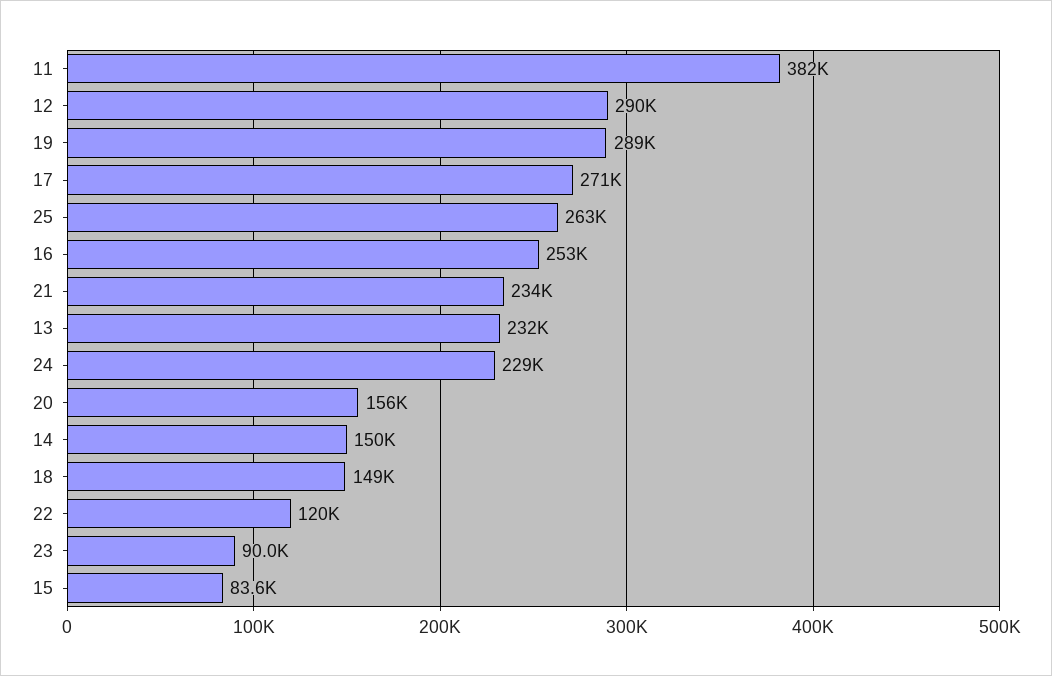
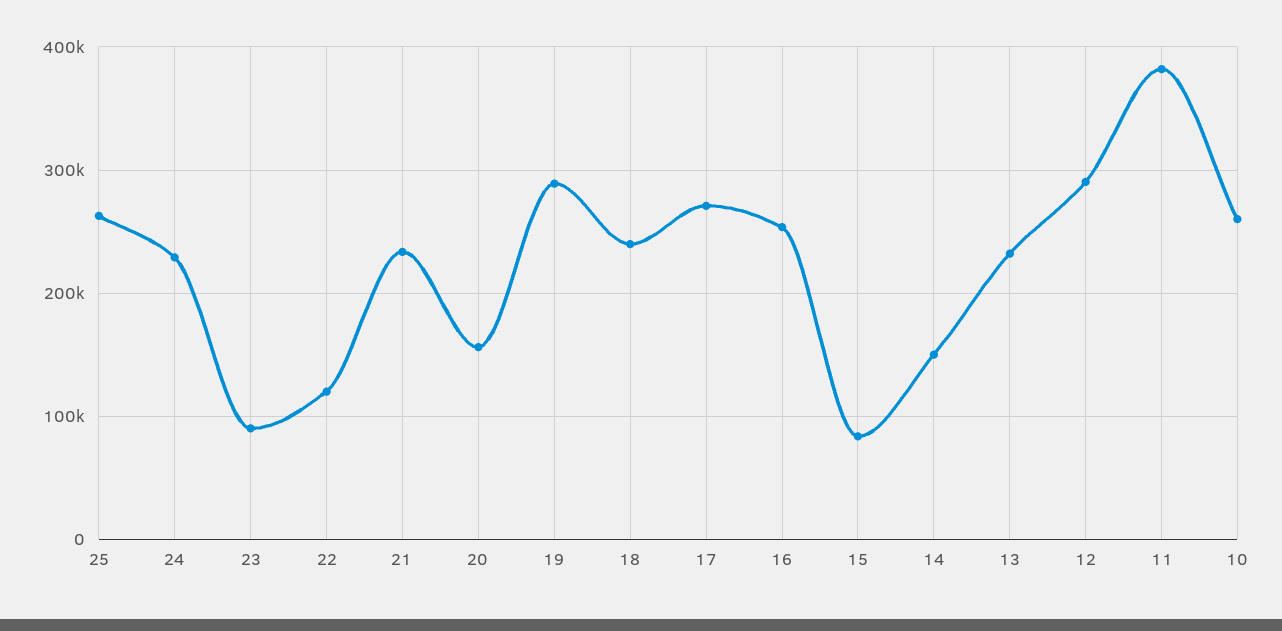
  {
    "11": 382000,
    "12": 290000,
    "19": 289000,
    "17": 271000,
    "25": 263000,
    "16": 253000,
    "21": 234000,
    "13": 232000,
    "24": 229000,
    "20": 156000,
    "14": 150000,
-   "18": 149000,
+   "18": 240000,
    "22": 120000,
    "23": 90000,
-   "15": 83600
+   "15": 83600,
+   "10": 260000
  }

